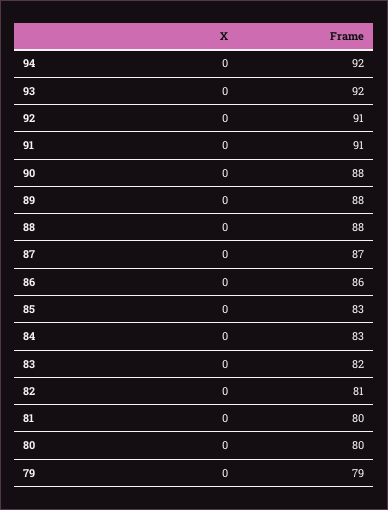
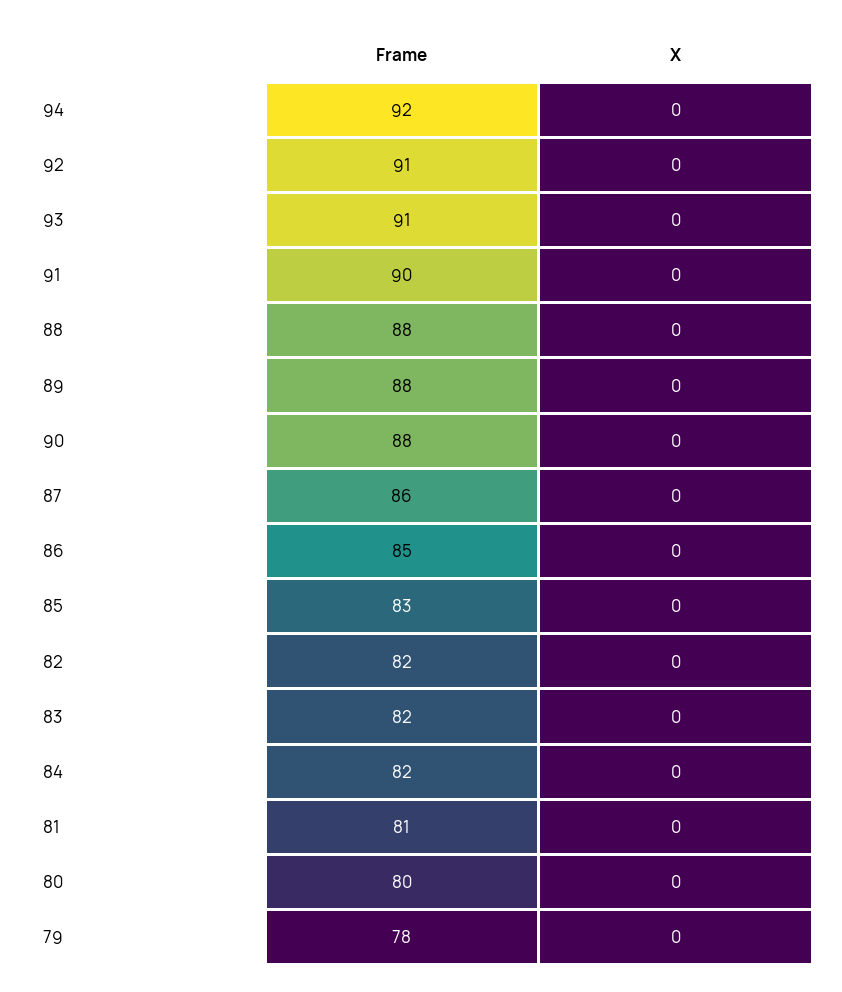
  {
    "X": {
      "94": 0,
      "93": 0,
      "92": 0,
      "91": 0,
      "90": 0,
      "89": 0,
      "88": 0,
      "87": 0,
      "86": 0,
      "85": 0,
      "84": 0,
      "83": 0,
      "82": 0,
      "81": 0,
      "80": 0,
      "79": 0
    },
    "Frame": {
      "94": 92,
-     "93": 92,
+     "93": 91,
      "92": 91,
-     "91": 91,
+     "91": 90,
      "90": 88,
      "89": 88,
      "88": 88,
-     "87": 87,
+     "87": 86,
-     "86": 86,
+     "86": 85,
      "85": 83,
-     "84": 83,
+     "84": 82,
      "83": 82,
-     "82": 81,
+     "82": 82,
-     "81": 80,
+     "81": 81,
      "80": 80,
-     "79": 79
+     "79": 78
    }
  }

